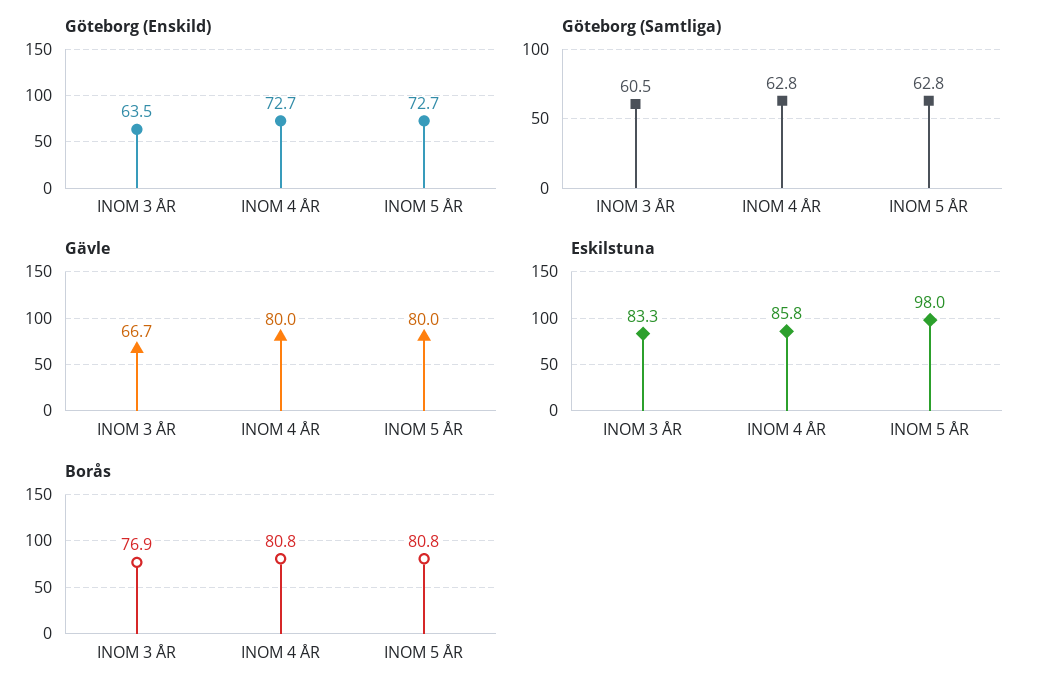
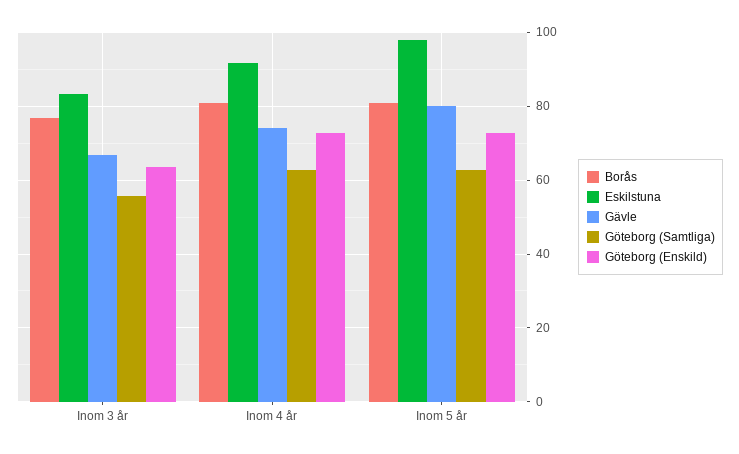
  {
    "Göteborg (Enskild)": {
      "INOM 3 ÅR": 63.5,
      "INOM 4 ÅR": 72.7,
      "INOM 5 ÅR": 72.7
    },
    "Göteborg (Samtliga)": {
-     "INOM 3 ÅR": 60.5,
+     "INOM 3 ÅR": 56,
      "INOM 4 ÅR": 62.8,
      "INOM 5 ÅR": 62.8
    },
    "Gävle": {
      "INOM 3 ÅR": 66.7,
-     "INOM 4 ÅR": 80,
+     "INOM 4 ÅR": 74,
      "INOM 5 ÅR": 80
    },
    "Eskilstuna": {
      "INOM 3 ÅR": 83.3,
-     "INOM 4 ÅR": 85.8,
+     "INOM 4 ÅR": 92,
      "INOM 5 ÅR": 98
    },
    "Borås": {
      "INOM 3 ÅR": 76.9,
      "INOM 4 ÅR": 80.8,
      "INOM 5 ÅR": 80.8
    }
  }

